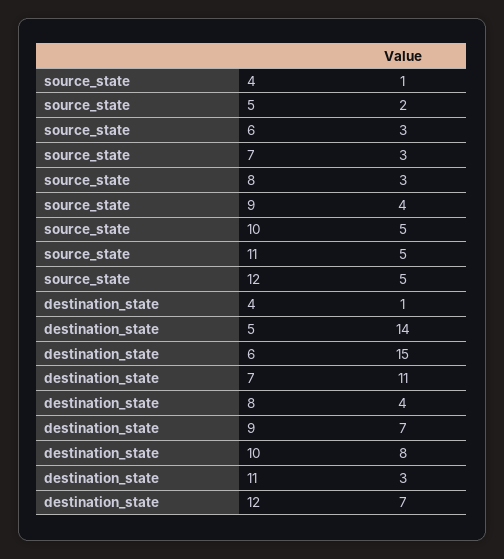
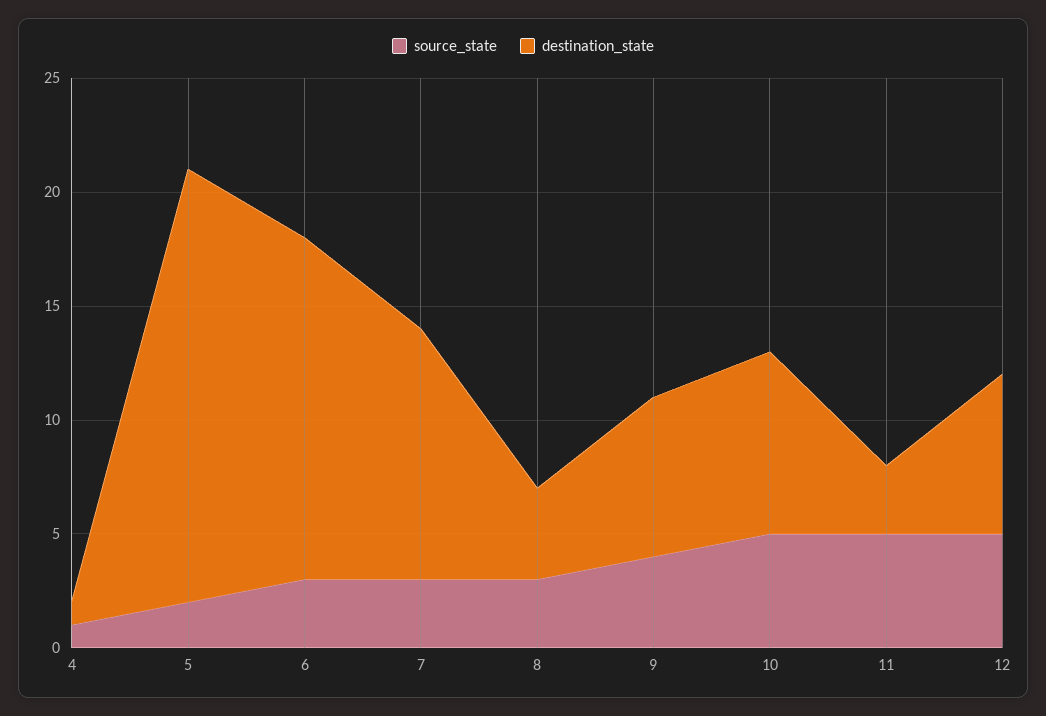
  {
    "source_state": {
      "4": 1,
      "5": 2,
      "6": 3,
      "7": 3,
      "8": 3,
      "9": 4,
      "10": 5,
      "11": 5,
      "12": 5
    },
    "destination_state": {
      "4": 1,
-     "5": 14,
+     "5": 19,
      "6": 15,
      "7": 11,
      "8": 4,
      "9": 7,
      "10": 8,
      "11": 3,
      "12": 7
    }
  }

